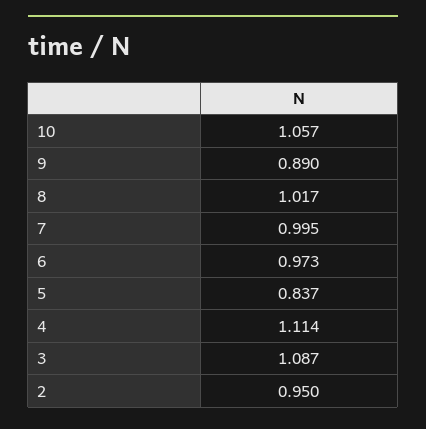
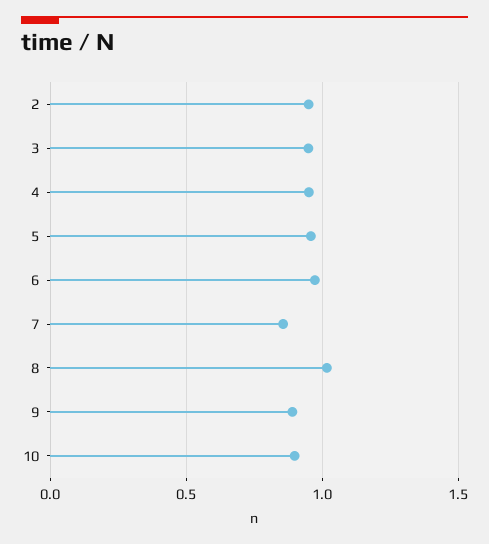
  {
-   "10": 1.057,
+   "10": 0.9,
    "9": 0.89,
    "8": 1.017,
-   "7": 0.995,
+   "7": 0.85,
    "6": 0.973,
-   "5": 0.837,
+   "5": 0.95,
-   "4": 1.114,
+   "4": 0.95,
-   "3": 1.087,
+   "3": 0.95,
    "2": 0.95
  }

